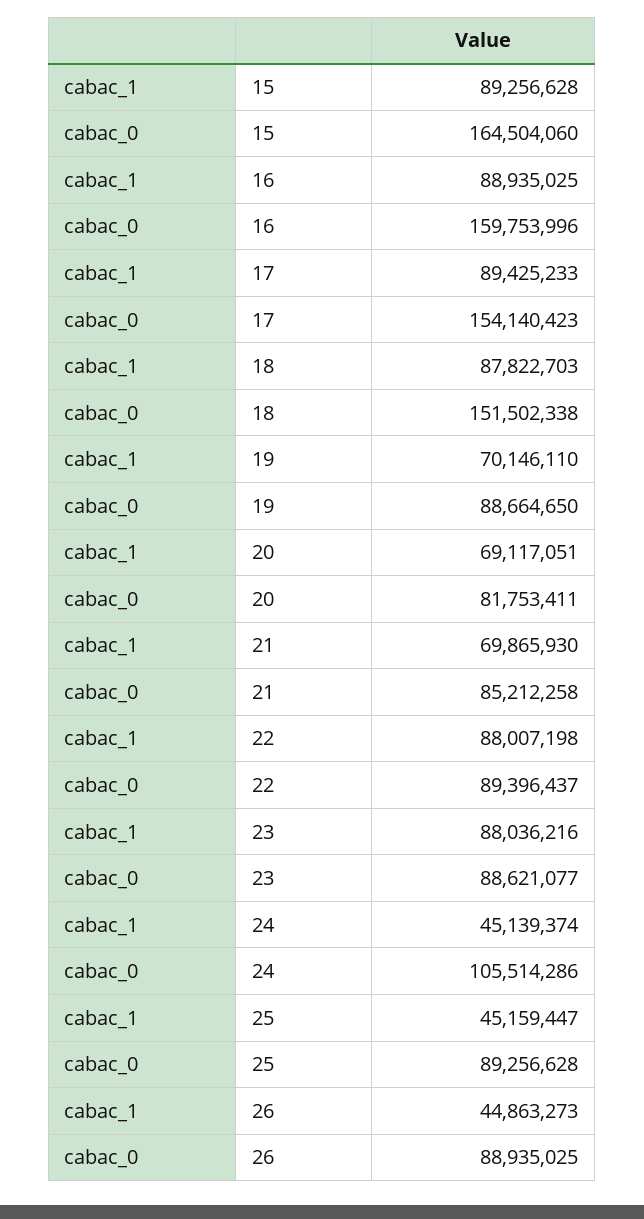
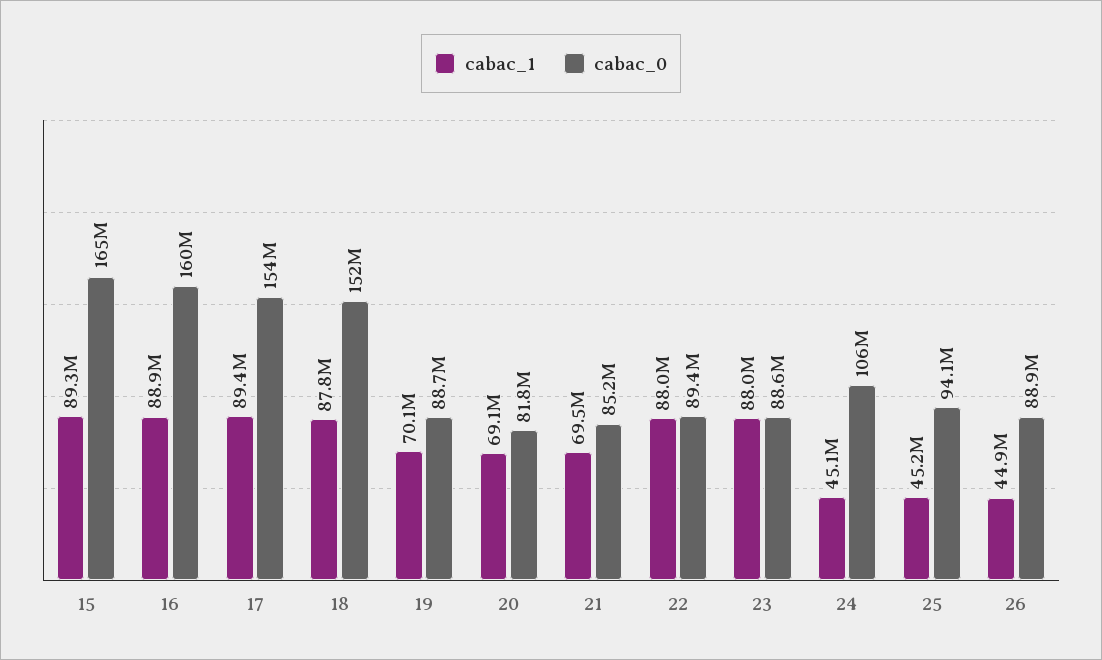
  {
    "cabac_1": {
      "15": 89256628,
      "16": 88935025,
      "17": 89425233,
      "18": 87822703,
      "19": 70146110,
      "20": 69117051,
-     "21": 69865930,
+     "21": 69500000,
      "22": 88007198,
      "23": 88036216,
      "24": 45139374,
      "25": 45159447,
      "26": 44863273
    },
    "cabac_0": {
      "15": 164504060,
      "16": 159753996,
      "17": 154140423,
      "18": 151502338,
      "19": 88664650,
      "20": 81753411,
      "21": 85212258,
      "22": 89396437,
      "23": 88621077,
      "24": 105514286,
-     "25": 89256628,
+     "25": 94100000,
      "26": 88935025
    }
  }

